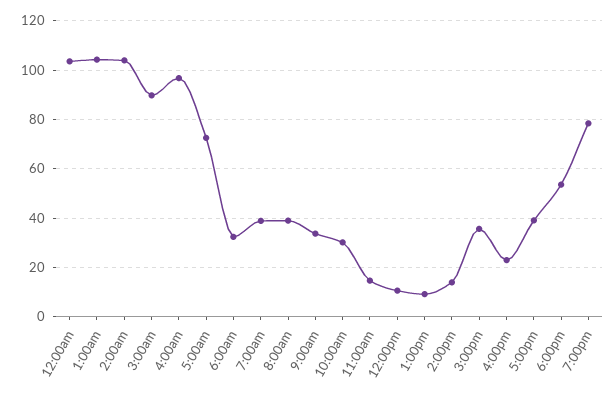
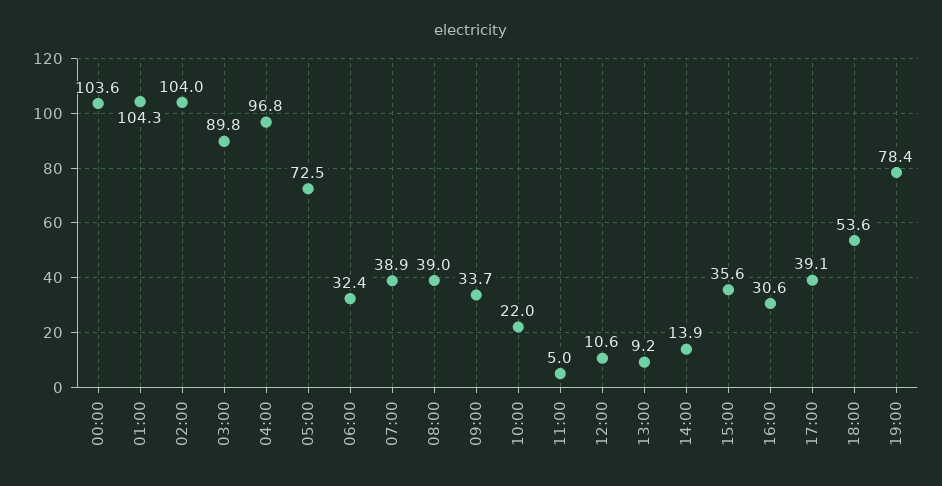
  {
    "12:00am": 103.6,
    "1:00am": 104.3,
    "2:00am": 104,
    "3:00am": 89.8,
    "4:00am": 96.8,
    "5:00am": 72.5,
    "6:00am": 32.4,
    "7:00am": 38.9,
    "8:00am": 39,
    "9:00am": 33.7,
-   "10:00am": 30,
+   "10:00am": 22,
-   "11:00am": 15,
+   "11:00am": 5,
    "12:00pm": 10.6,
    "1:00pm": 9.2,
    "2:00pm": 13.9,
    "3:00pm": 35.6,
-   "4:00pm": 22.5,
+   "4:00pm": 30.6,
    "5:00pm": 39.1,
    "6:00pm": 53.6,
    "7:00pm": 78.4
  }

